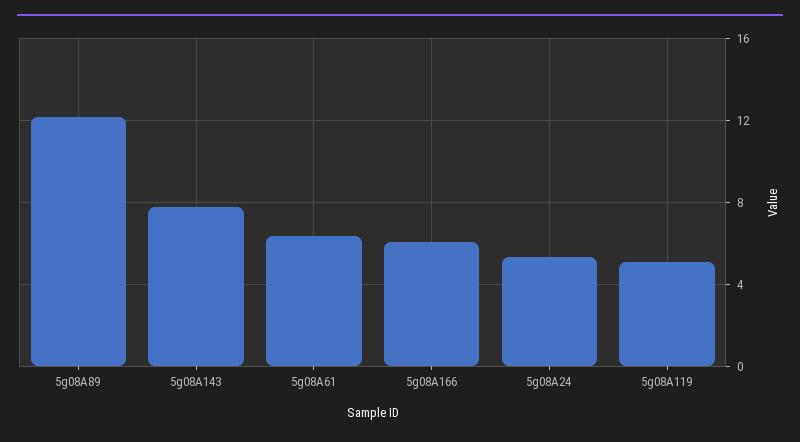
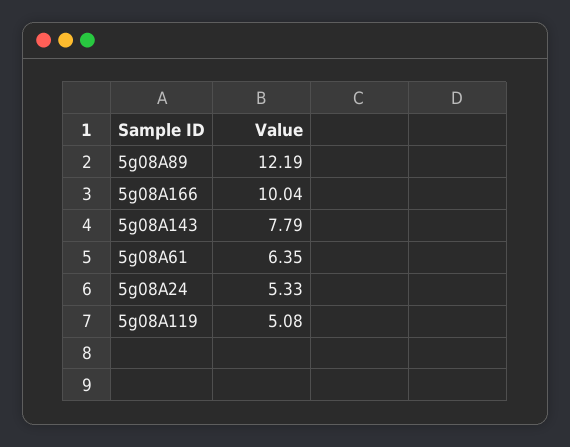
  {
    "5g08A89": 12.19,
    "5g08A143": 7.79,
    "5g08A61": 6.35,
-   "5g08A166": 6,
+   "5g08A166": 10.04,
    "5g08A24": 5.33,
    "5g08A119": 5.08
  }

